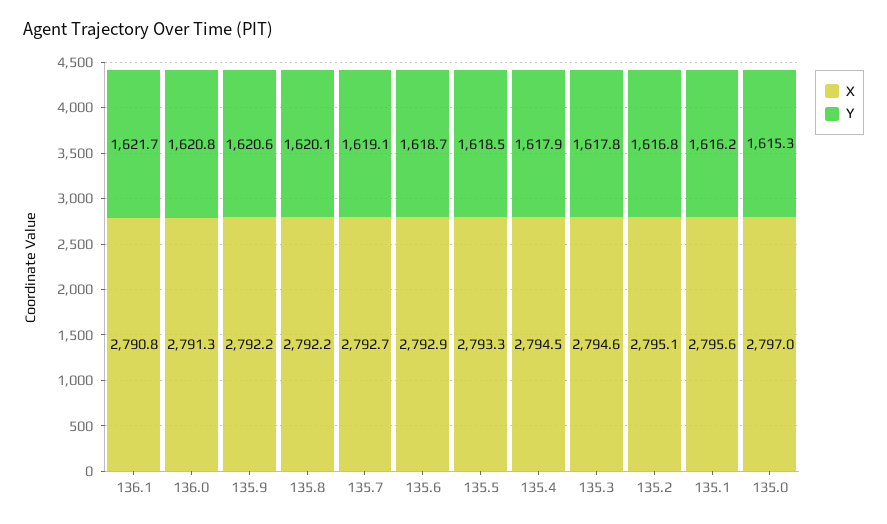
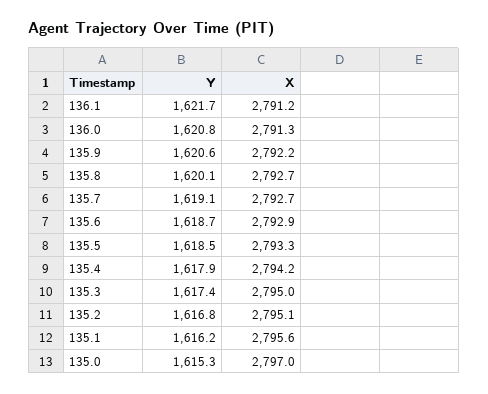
  {
    "X": {
-     "136.1": 2790.8,
+     "136.1": 2791.2,
      "136.0": 2791.3,
      "135.9": 2792.2,
-     "135.8": 2792.2,
+     "135.8": 2792.7,
      "135.7": 2792.7,
      "135.6": 2792.9,
      "135.5": 2793.3,
-     "135.4": 2794.5,
+     "135.4": 2794.2,
-     "135.3": 2794.6,
+     "135.3": 2795,
      "135.2": 2795.1,
      "135.1": 2795.6,
      "135.0": 2797
    },
    "Y": {
      "136.1": 1621.7,
      "136.0": 1620.8,
      "135.9": 1620.6,
      "135.8": 1620.1,
      "135.7": 1619.1,
      "135.6": 1618.7,
      "135.5": 1618.5,
      "135.4": 1617.9,
-     "135.3": 1617.8,
+     "135.3": 1617.4,
      "135.2": 1616.8,
      "135.1": 1616.2,
      "135.0": 1615.3
    }
  }

